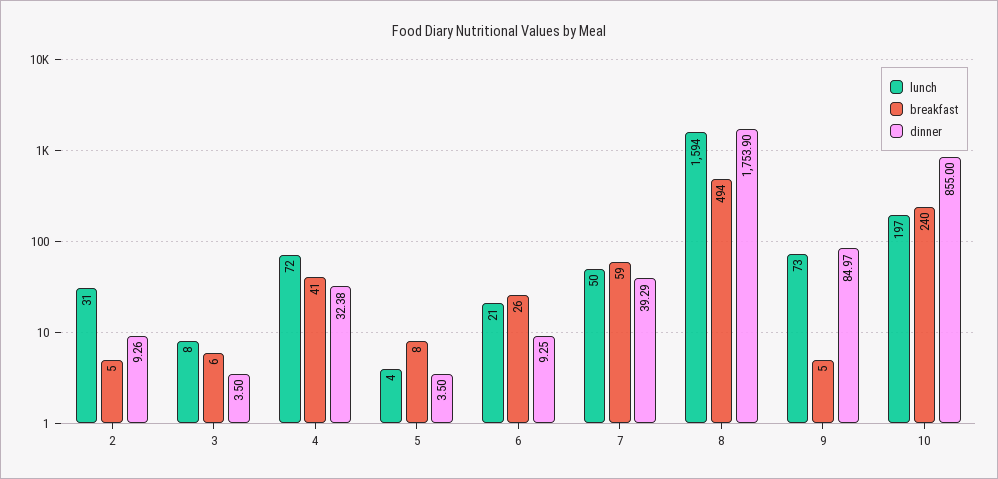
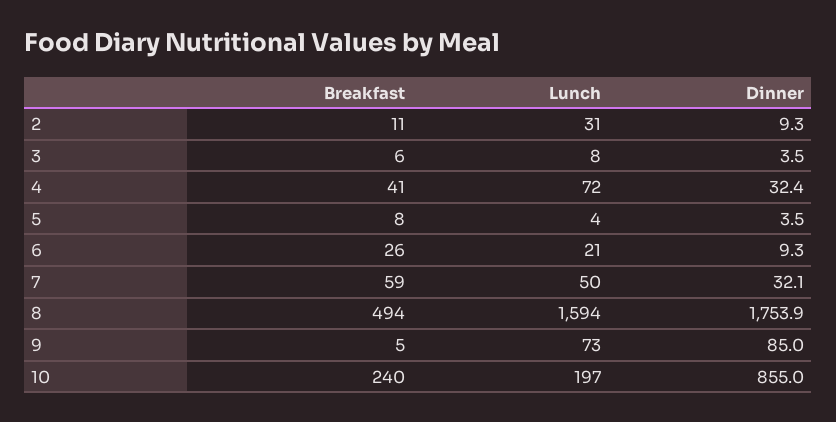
  {
    "lunch": {
      "2": 31,
      "3": 8,
      "4": 72,
      "5": 4,
      "6": 21,
      "7": 50,
      "8": 1594,
      "9": 73,
      "10": 197
    },
    "breakfast": {
-     "2": 5,
+     "2": 11,
      "3": 6,
      "4": 41,
      "5": 8,
      "6": 26,
      "7": 59,
      "8": 494,
      "9": 5,
      "10": 240
    },
    "dinner": {
      "2": 9.26,
      "3": 3.5,
      "4": 32.38,
      "5": 3.5,
      "6": 9.25,
-     "7": 39.29,
+     "7": 32.1,
      "8": 1753.9,
      "9": 84.97,
      "10": 855
    }
  }

